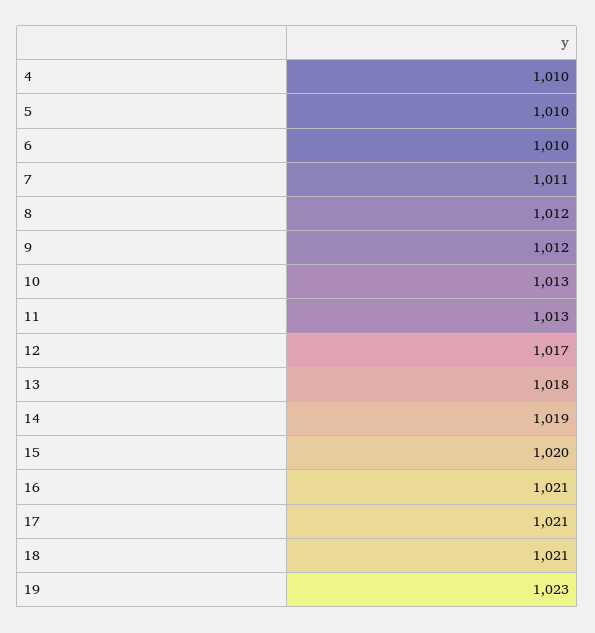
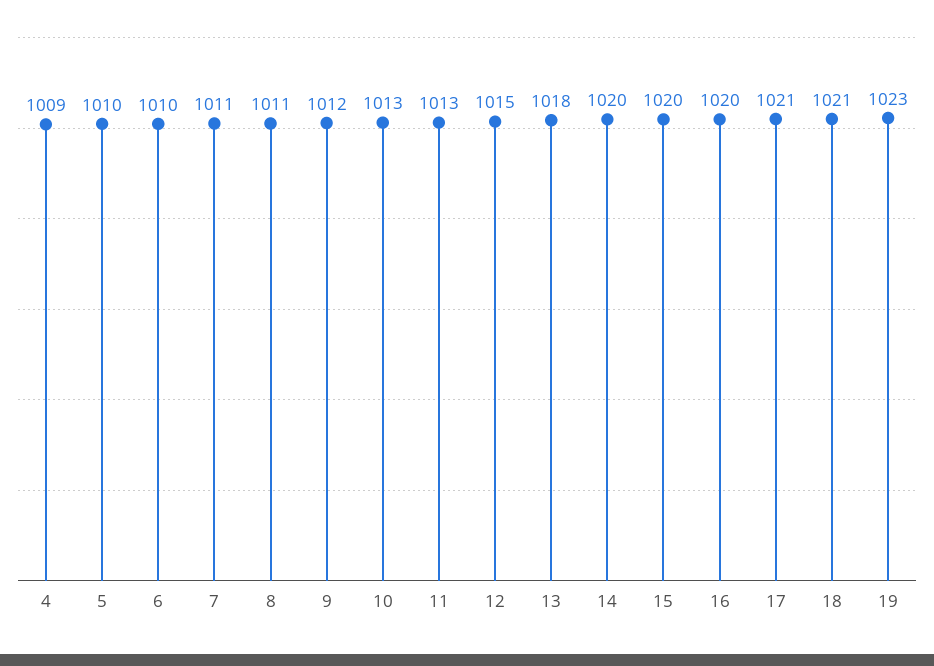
  {
-   "4": 1010,
+   "4": 1009,
    "5": 1010,
    "6": 1010,
    "7": 1011,
-   "8": 1012,
+   "8": 1011,
    "9": 1012,
    "10": 1013,
    "11": 1013,
-   "12": 1017,
+   "12": 1015,
    "13": 1018,
-   "14": 1019,
+   "14": 1020,
    "15": 1020,
-   "16": 1021,
+   "16": 1020,
    "17": 1021,
    "18": 1021,
    "19": 1023
  }

